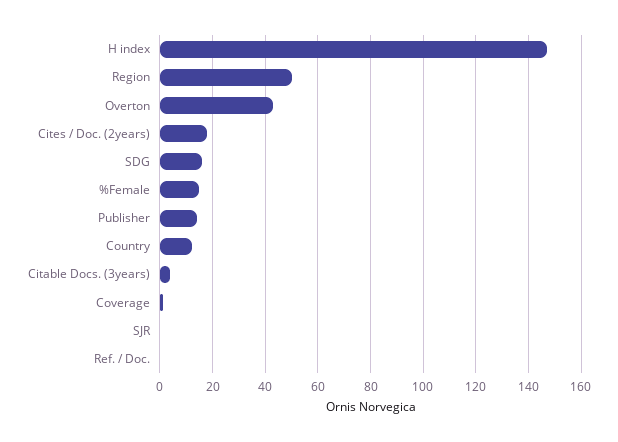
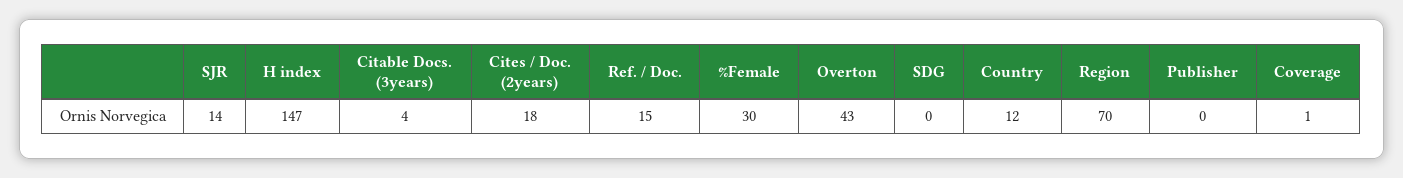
  {
    "H index": 147,
-   "Region": 50,
+   "Region": 70,
    "Overton": 43,
    "Cites / Doc. (2years)": 18,
-   "SDG": 15,
+   "SDG": 0,
-   "%Female": 15,
+   "%Female": 30,
-   "Publisher": 15,
+   "Publisher": 0,
    "Country": 12,
    "Citable Docs. (3years)": 4,
    "Coverage": 1,
-   "SJR": 0,
+   "SJR": 14,
-   "Ref. / Doc.": 0
+   "Ref. / Doc.": 15
  }

